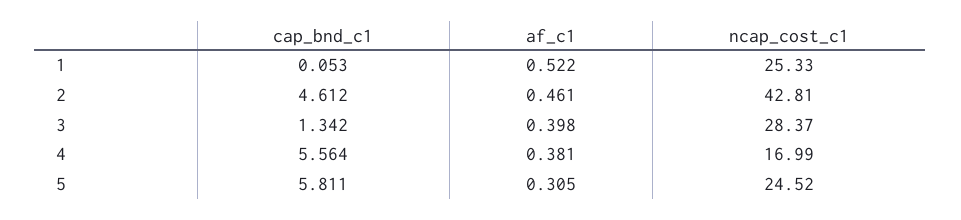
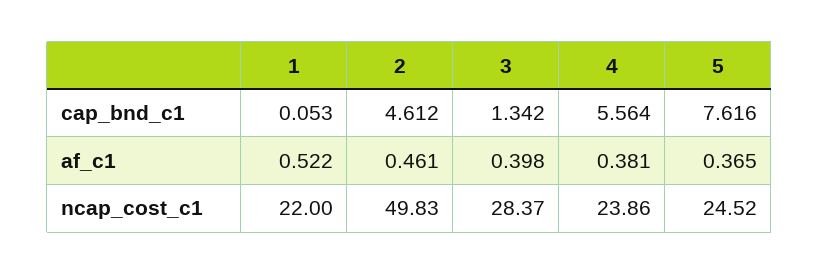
  {
    "cap_bnd_c1": {
      "1": 0.053,
      "2": 4.612,
      "3": 1.342,
      "4": 5.564,
-     "5": 5.811
+     "5": 7.616
    },
    "af_c1": {
      "1": 0.522,
      "2": 0.461,
      "3": 0.398,
      "4": 0.381,
-     "5": 0.305
+     "5": 0.365
    },
    "ncap_cost_c1": {
-     "1": 25.33,
+     "1": 22,
-     "2": 42.81,
+     "2": 49.83,
      "3": 28.37,
-     "4": 16.99,
+     "4": 23.86,
      "5": 24.52
    }
  }

